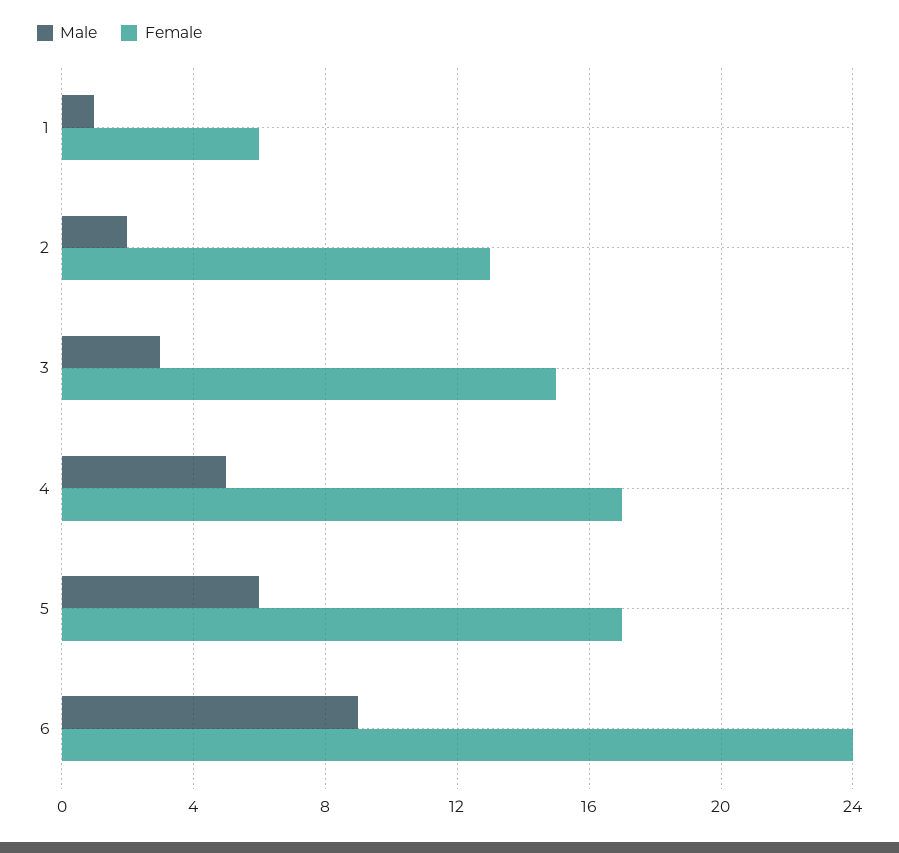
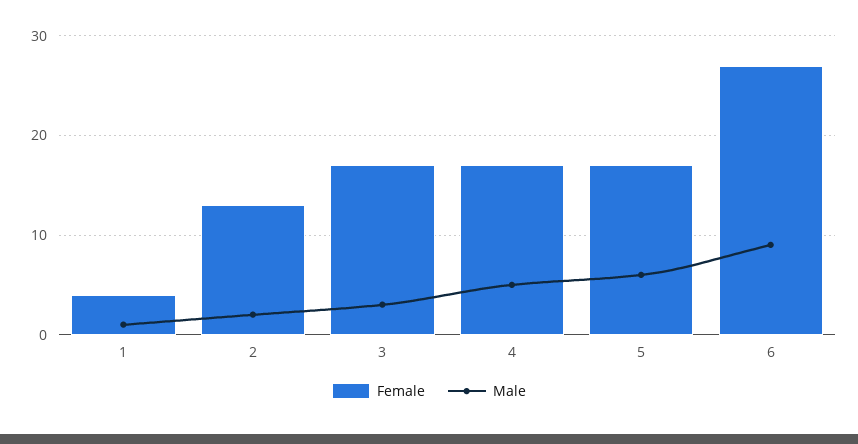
  {
    "Male": {
      "1": 1,
      "2": 2,
      "3": 3,
      "4": 5,
      "5": 6,
      "6": 9
    },
    "Female": {
-     "1": 6,
+     "1": 4,
      "2": 13,
-     "3": 15,
+     "3": 17,
      "4": 17,
      "5": 17,
-     "6": 24
+     "6": 27
    }
  }

